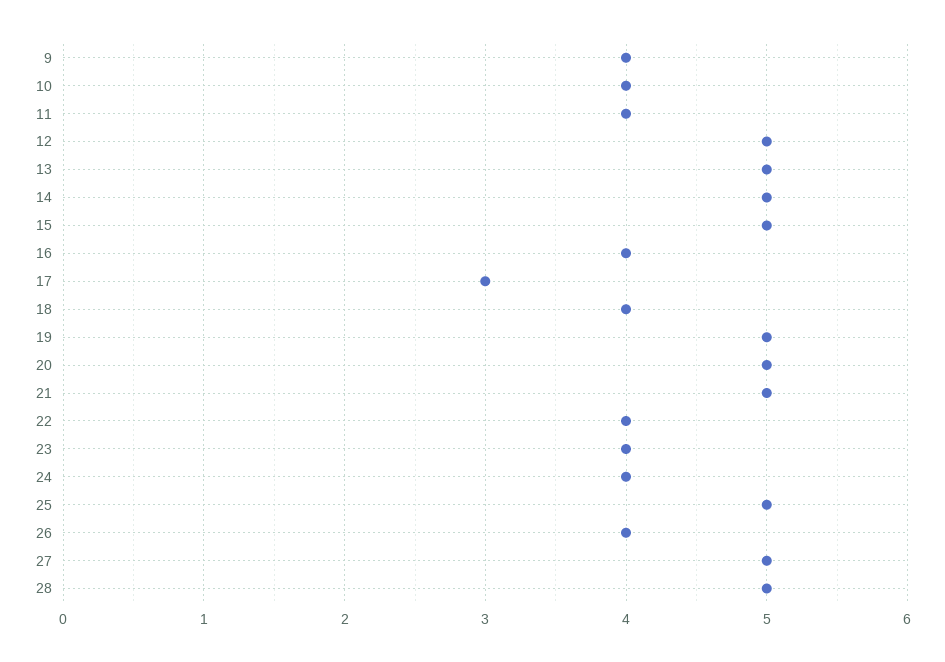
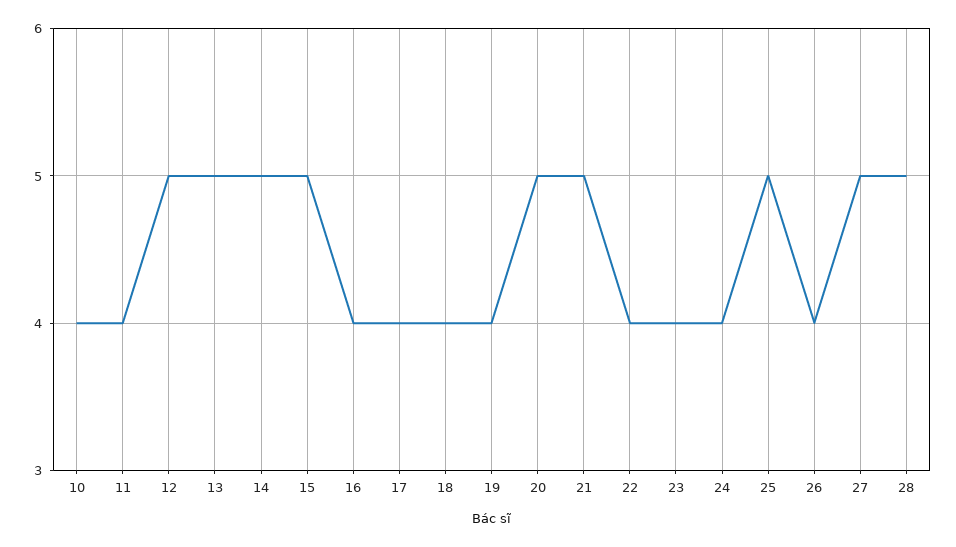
  {
-   "9": 4,
    "10": 4,
    "11": 4,
    "12": 5,
    "13": 5,
    "14": 5,
    "15": 5,
    "16": 4,
-   "17": 3,
+   "17": 4,
    "18": 4,
-   "19": 5,
+   "19": 4,
    "20": 5,
    "21": 5,
    "22": 4,
    "23": 4,
    "24": 4,
    "25": 5,
    "26": 4,
    "27": 5,
    "28": 5
  }

